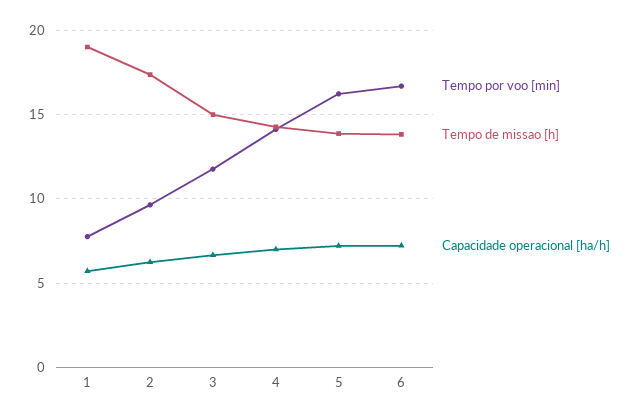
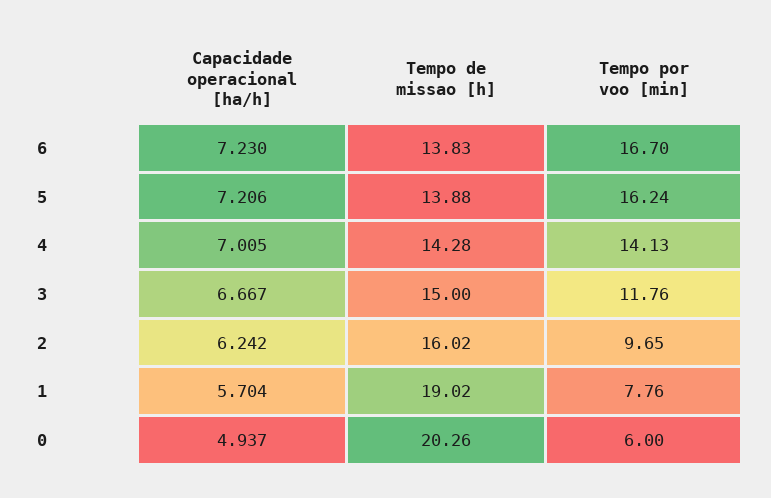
  {
    "Tempo por voo [min]": {
      "1": 7.76,
      "2": 9.65,
      "3": 11.76,
      "4": 14.13,
      "5": 16.24,
-     "6": 16.7
+     "6": 16.7,
+     "0": 6
    },
    "Tempo de missao [h]": {
      "1": 19.02,
-     "2": 17.5,
+     "2": 16.02,
      "3": 15,
      "4": 14.28,
      "5": 13.88,
-     "6": 13.83
+     "6": 13.83,
+     "0": 20.26
    },
    "Capacidade operacional [ha/h]": {
      "1": 5.704,
      "2": 6.242,
      "3": 6.667,
      "4": 7.005,
      "5": 7.206,
-     "6": 7.23
+     "6": 7.23,
+     "0": 4.937
    }
  }

